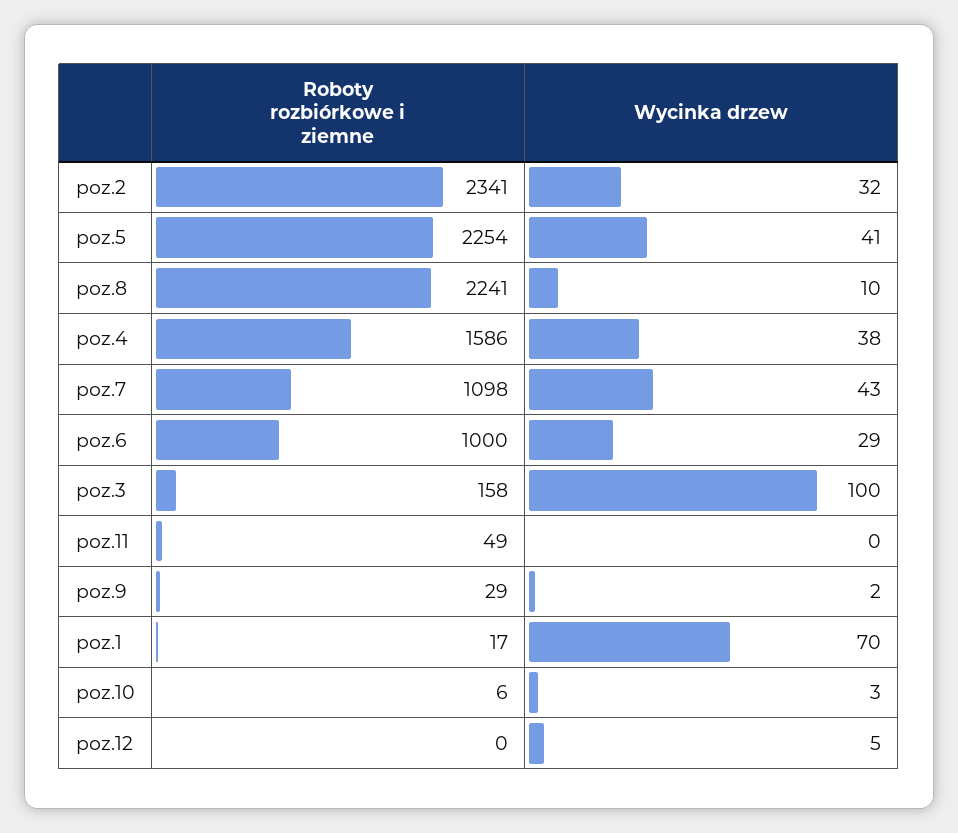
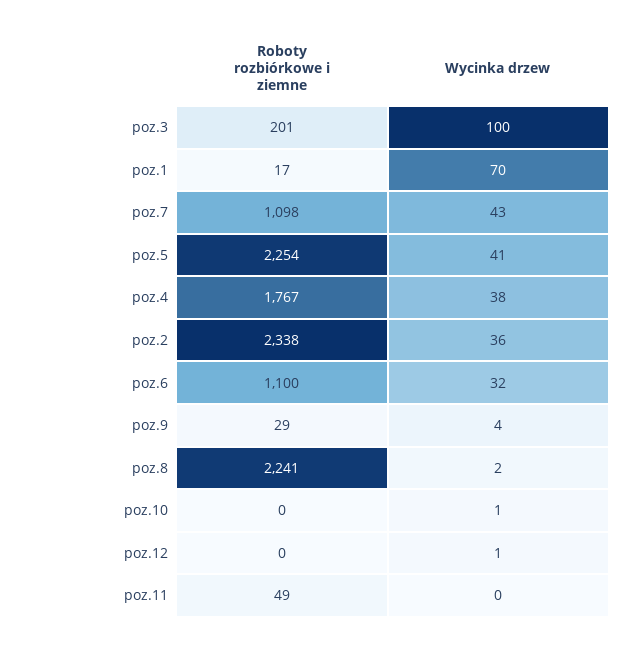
  {
    "Roboty rozbiórkowe i ziemne": {
-     "poz.2": 2341,
+     "poz.2": 2338,
      "poz.5": 2254,
      "poz.8": 2241,
-     "poz.4": 1586,
+     "poz.4": 1767,
      "poz.7": 1098,
-     "poz.6": 1000,
+     "poz.6": 1100,
-     "poz.3": 158,
+     "poz.3": 201,
      "poz.11": 49,
      "poz.9": 29,
      "poz.1": 17,
-     "poz.10": 6,
+     "poz.10": 0,
      "poz.12": 0
    },
    "Wycinka drzew": {
-     "poz.2": 32,
+     "poz.2": 36,
      "poz.5": 41,
-     "poz.8": 10,
+     "poz.8": 2,
      "poz.4": 38,
      "poz.7": 43,
-     "poz.6": 29,
+     "poz.6": 32,
      "poz.3": 100,
      "poz.11": 0,
-     "poz.9": 2,
+     "poz.9": 4,
      "poz.1": 70,
-     "poz.10": 3,
+     "poz.10": 1,
-     "poz.12": 5
+     "poz.12": 1
    }
  }

